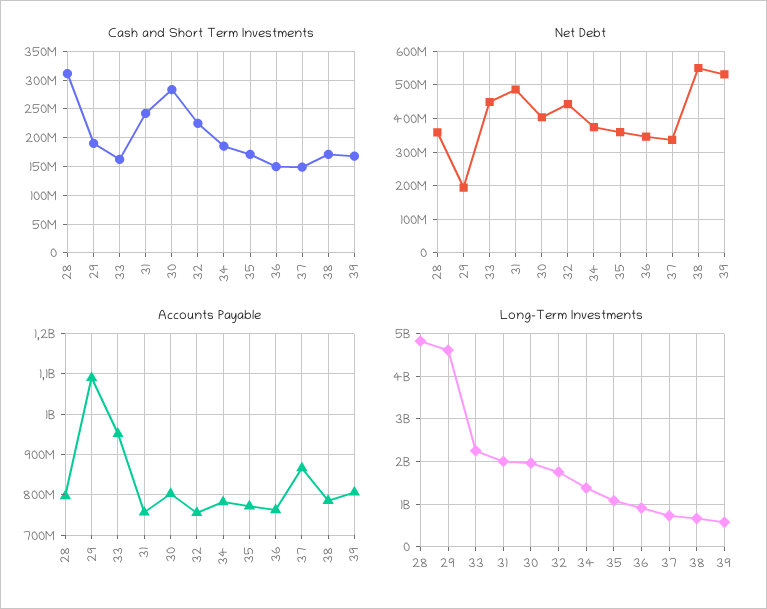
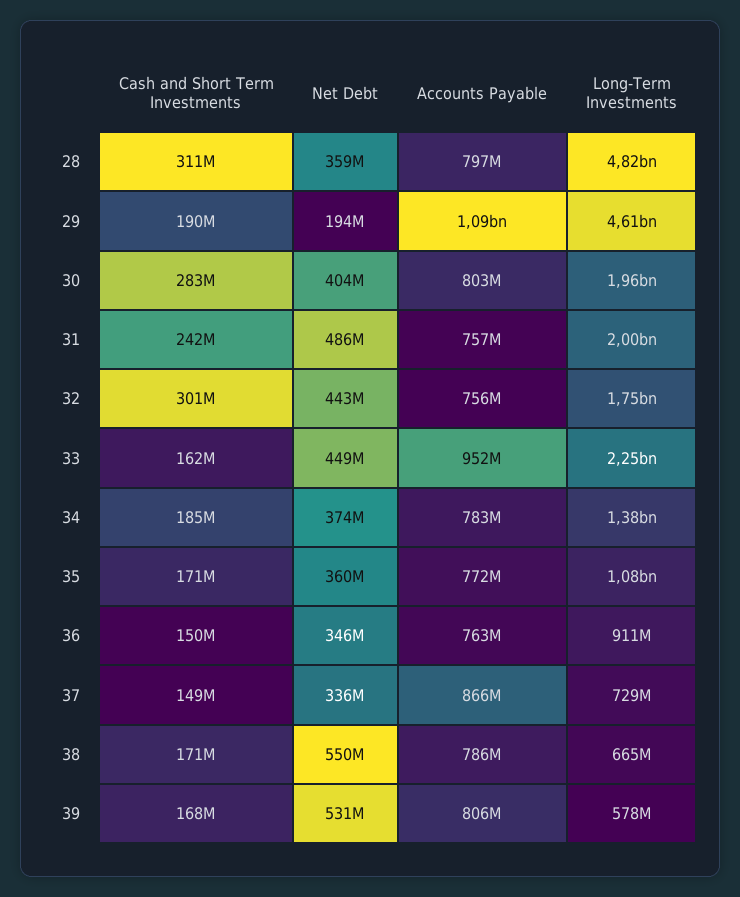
  {
    "Cash and Short Term Investments": {
      "28": 311000000,
      "29": 190000000,
      "33": 162000000,
      "31": 242000000,
      "30": 283000000,
-     "32": 225000000,
+     "32": 301000000,
      "34": 185000000,
      "35": 171000000,
      "36": 150000000,
      "37": 149000000,
      "38": 171000000,
      "39": 168000000
    },
    "Net Debt": {
      "28": 359000000,
      "29": 194000000,
      "33": 449000000,
      "31": 486000000,
      "30": 404000000,
      "32": 443000000,
      "34": 374000000,
      "35": 360000000,
      "36": 346000000,
      "37": 336000000,
      "38": 550000000,
      "39": 531000000
    },
    "Accounts Payable": {
      "28": 797000000,
      "29": 1090000000,
      "33": 952000000,
      "31": 757000000,
      "30": 803000000,
      "32": 756000000,
      "34": 783000000,
      "35": 772000000,
      "36": 763000000,
      "37": 866000000,
      "38": 786000000,
      "39": 806000000
    },
    "Long-Term Investments": {
      "28": 4820000000,
      "29": 4610000000,
      "33": 2250000000,
      "31": 2000000000,
      "30": 1960000000,
      "32": 1750000000,
      "34": 1380000000,
      "35": 1080000000,
      "36": 911000000,
      "37": 729000000,
      "38": 665000000,
      "39": 578000000
    }
  }

